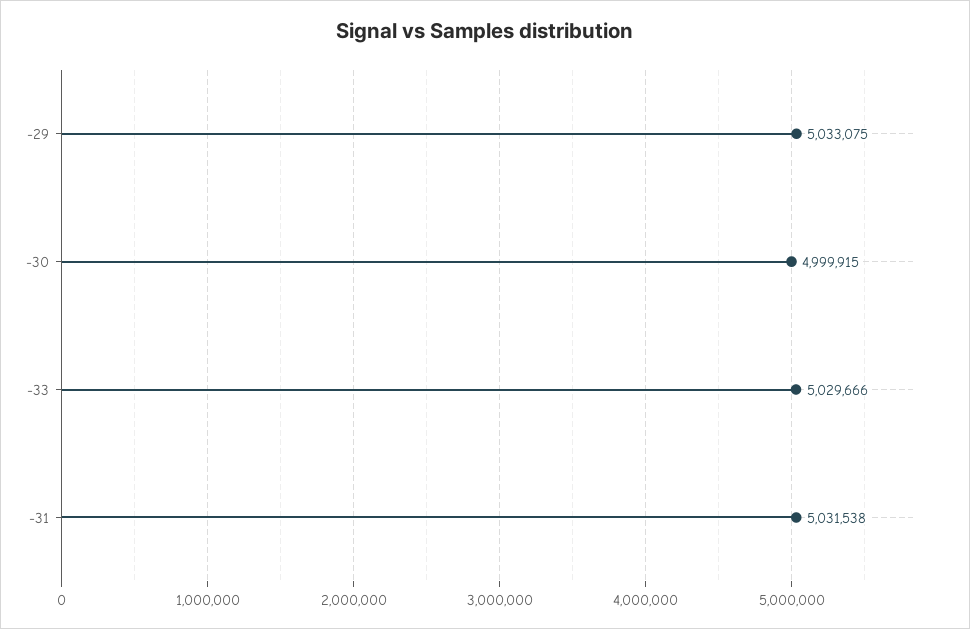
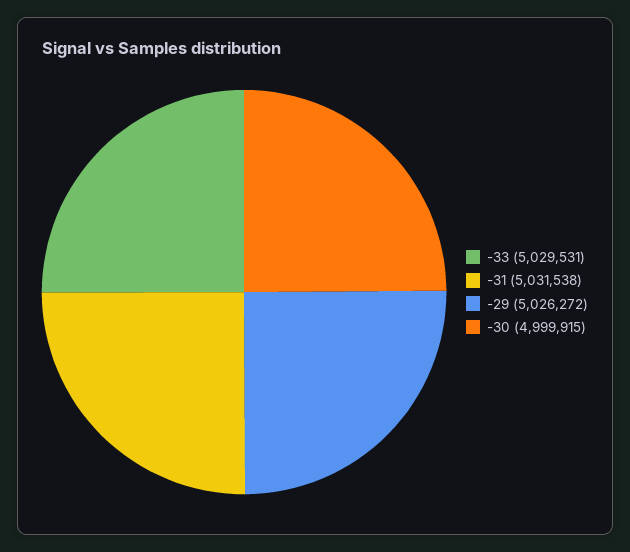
  {
-   "-29": 5033075,
+   "-29": 5026272,
    "-30": 4999915,
-   "-33": 5029666,
+   "-33": 5029531,
    "-31": 5031538
  }

